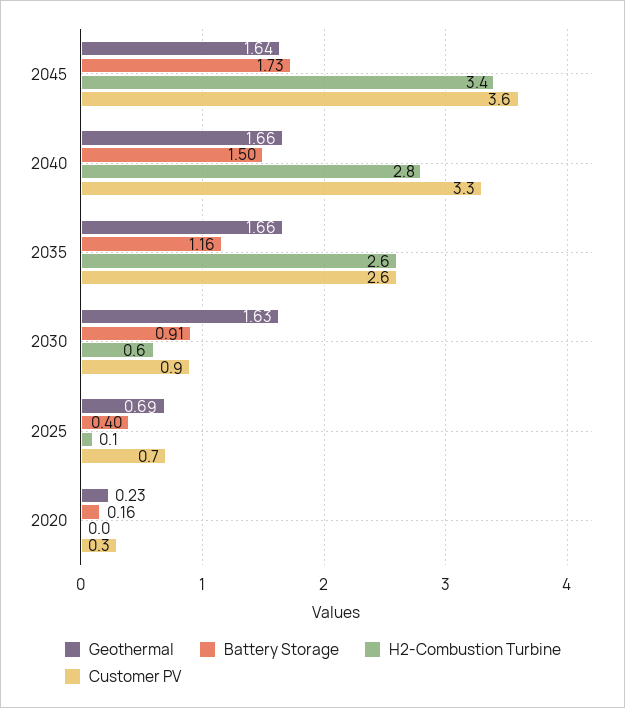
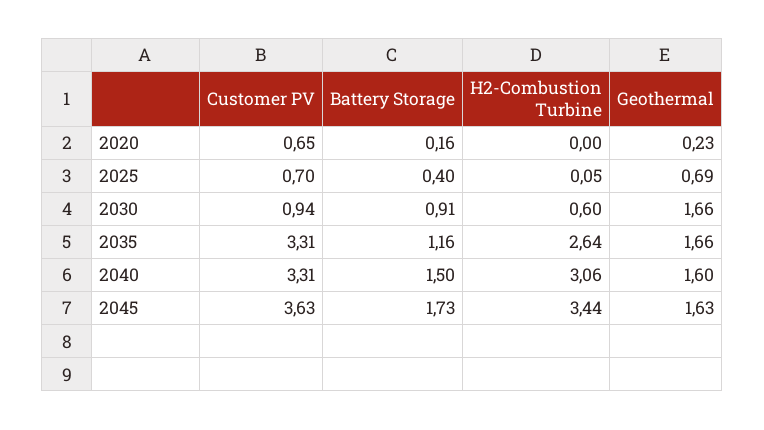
  {
    "Geothermal": {
-     "2045": 1.64,
+     "2045": 1.63,
-     "2040": 1.66,
+     "2040": 1.6,
      "2035": 1.66,
-     "2030": 1.63,
+     "2030": 1.66,
      "2025": 0.69,
      "2020": 0.23
    },
    "Battery Storage": {
      "2045": 1.73,
      "2040": 1.5,
      "2035": 1.16,
      "2030": 0.91,
      "2025": 0.4,
      "2020": 0.16
    },
    "H2-Combustion Turbine": {
      "2045": 3.44,
-     "2040": 2.8,
+     "2040": 3.06,
      "2035": 2.64,
      "2030": 0.6,
      "2025": 0.05,
      "2020": 0
    },
    "Customer PV": {
      "2045": 3.63,
      "2040": 3.31,
-     "2035": 2.6,
+     "2035": 3.31,
      "2030": 0.94,
      "2025": 0.7,
-     "2020": 0.3
+     "2020": 0.65
    }
  }

